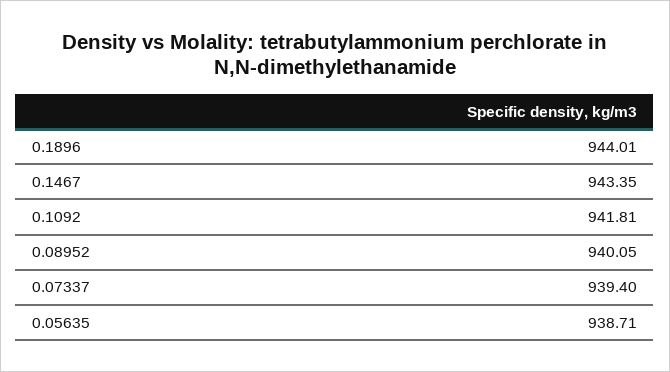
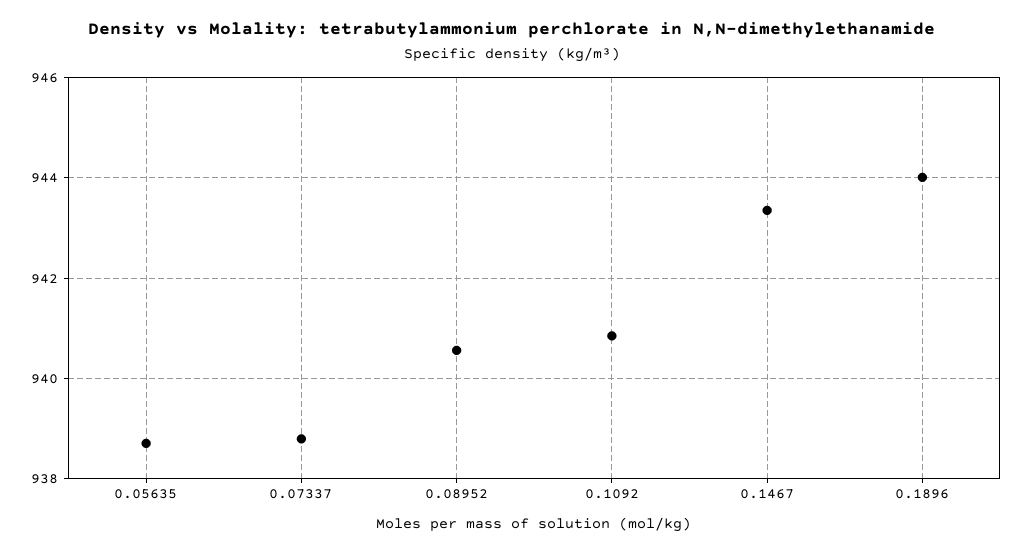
  {
    "0.1896": 944.01,
    "0.1467": 943.35,
-   "0.1092": 941.81,
+   "0.1092": 940.8,
-   "0.08952": 940.05,
+   "0.08952": 940.6,
-   "0.07337": 939.4,
+   "0.07337": 938.8,
    "0.05635": 938.71
  }

